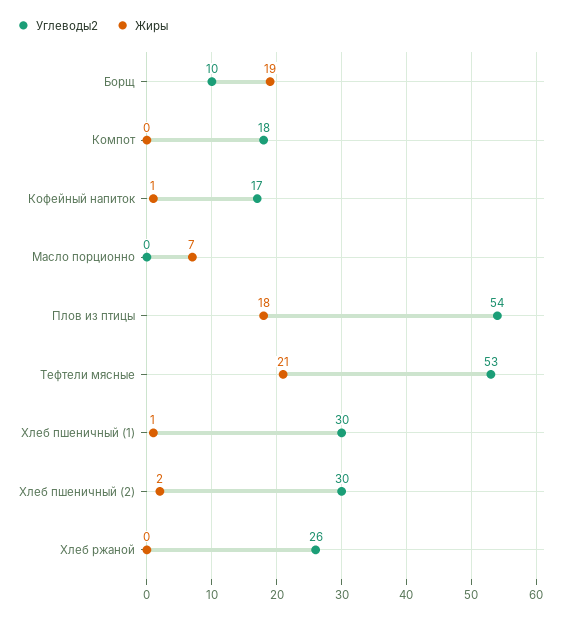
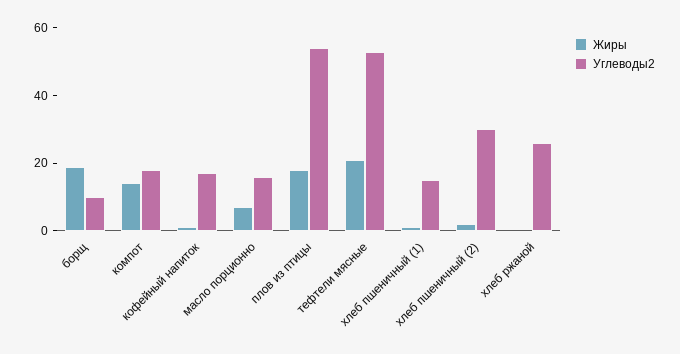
  {
    "Углеводы2": {
      "Борщ": 10,
      "Компот": 18,
      "Кофейный напиток": 17,
-     "Масло порционно": 0,
+     "Масло порционно": 15,
      "Плов из птицы": 54,
      "Тефтели мясные": 53,
-     "Хлеб пшеничный (1)": 30,
+     "Хлеб пшеничный (1)": 15,
      "Хлеб пшеничный (2)": 30,
      "Хлеб ржаной": 26
    },
    "Жиры": {
      "Борщ": 19,
-     "Компот": 0,
+     "Компот": 15,
      "Кофейный напиток": 1,
      "Масло порционно": 7,
      "Плов из птицы": 18,
      "Тефтели мясные": 21,
      "Хлеб пшеничный (1)": 1,
      "Хлеб пшеничный (2)": 2,
      "Хлеб ржаной": 0
    }
  }

